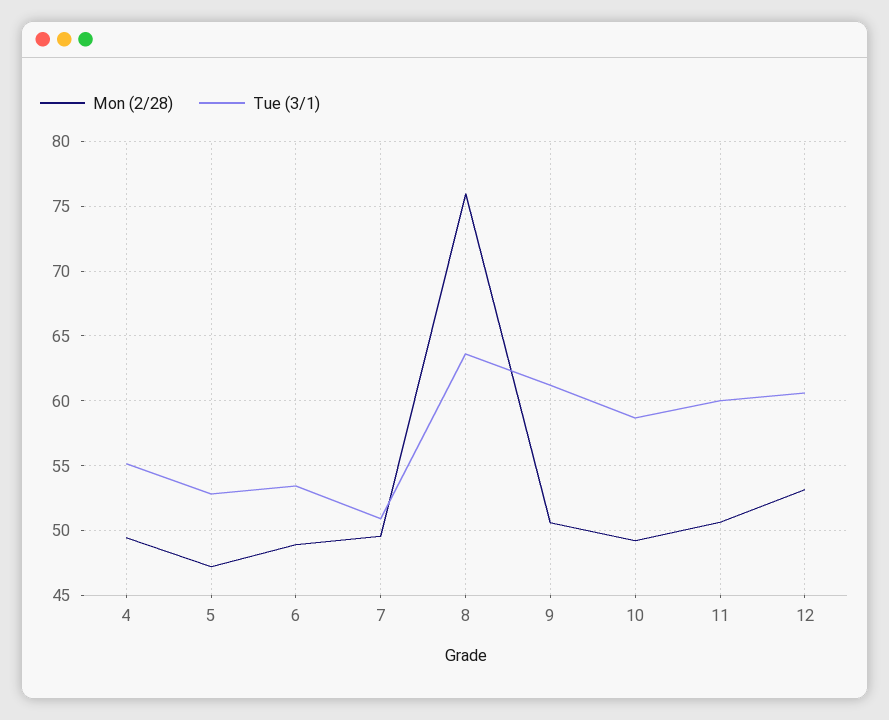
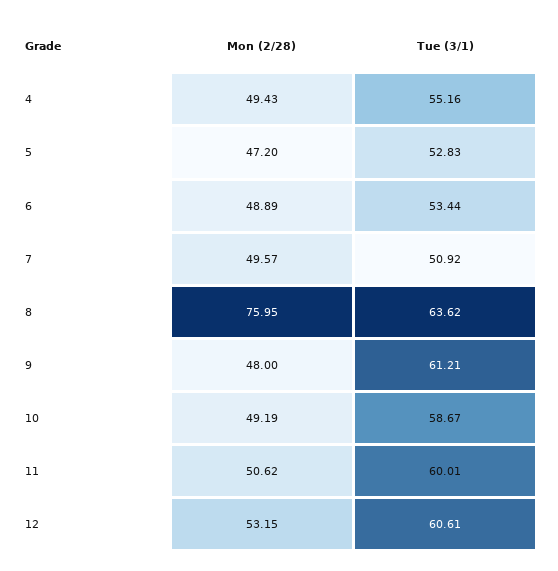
  {
    "Mon (2/28)": {
      "4": 49.43,
      "5": 47.2,
      "6": 48.89,
      "7": 49.57,
      "8": 75.95,
-     "9": 50.5,
+     "9": 48,
      "10": 49.19,
      "11": 50.62,
      "12": 53.15
    },
    "Tue (3/1)": {
      "4": 55.16,
      "5": 52.83,
      "6": 53.44,
      "7": 50.92,
      "8": 63.62,
      "9": 61.21,
      "10": 58.67,
      "11": 60.01,
      "12": 60.61
    }
  }

